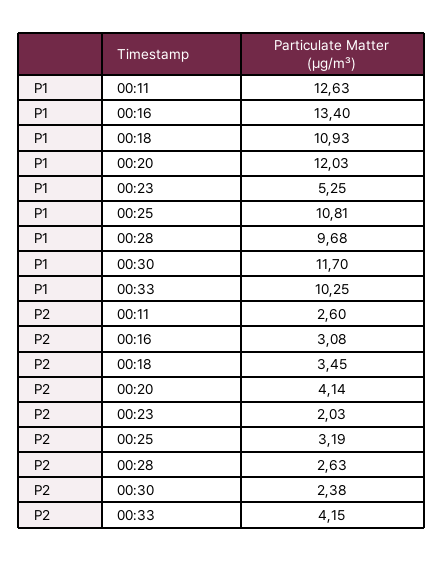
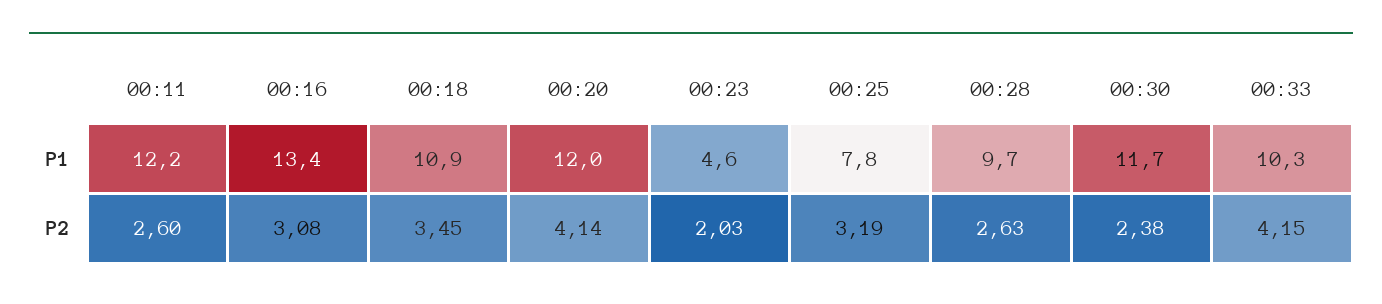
  {
    "P1": {
-     "00:11": 12.63,
+     "00:11": 12.2,
      "00:16": 13.4,
      "00:18": 10.93,
      "00:20": 12.03,
-     "00:23": 5.25,
+     "00:23": 4.6,
-     "00:25": 10.81,
+     "00:25": 7.8,
      "00:28": 9.68,
      "00:30": 11.7,
      "00:33": 10.25
    },
    "P2": {
      "00:11": 2.6,
      "00:16": 3.08,
      "00:18": 3.45,
      "00:20": 4.14,
      "00:23": 2.03,
      "00:25": 3.19,
      "00:28": 2.63,
      "00:30": 2.38,
      "00:33": 4.15
    }
  }

